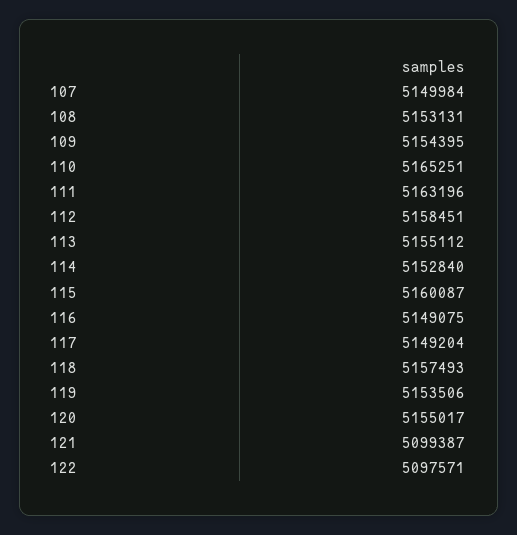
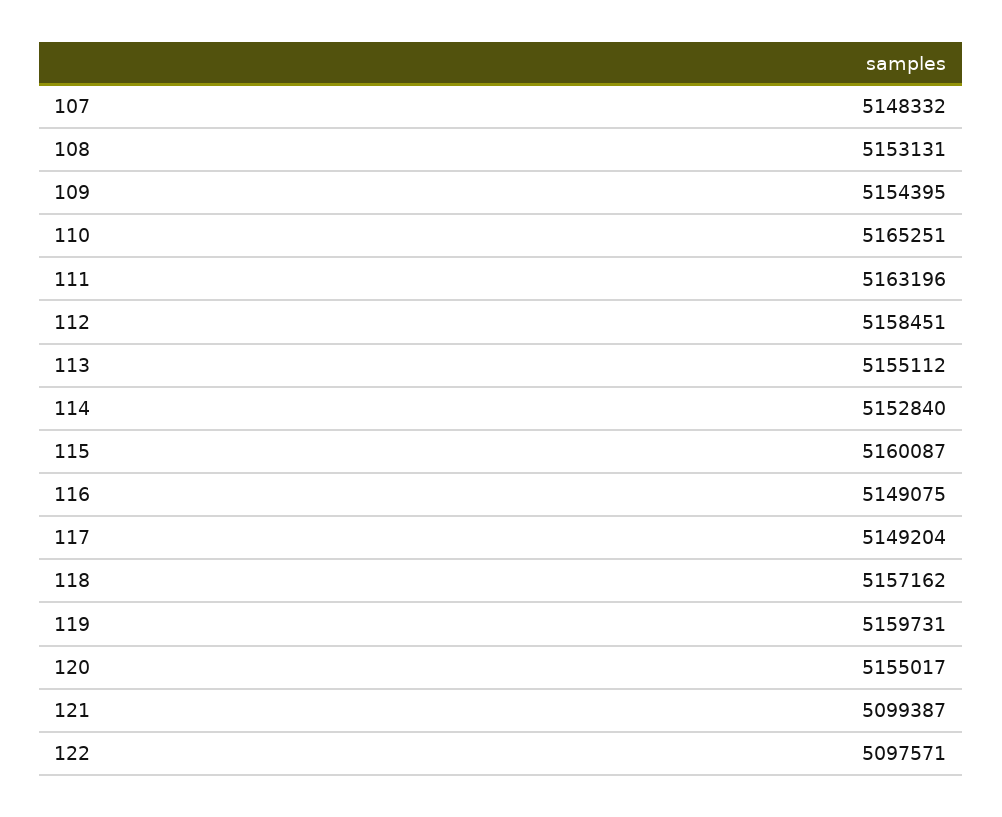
  {
-   "107": 5149984,
+   "107": 5148332,
    "108": 5153131,
    "109": 5154395,
    "110": 5165251,
    "111": 5163196,
    "112": 5158451,
    "113": 5155112,
    "114": 5152840,
    "115": 5160087,
    "116": 5149075,
    "117": 5149204,
-   "118": 5157493,
+   "118": 5157162,
-   "119": 5153506,
+   "119": 5159731,
    "120": 5155017,
    "121": 5099387,
    "122": 5097571
  }

